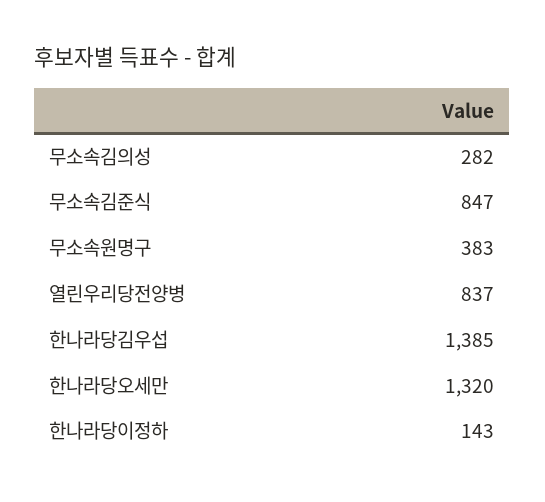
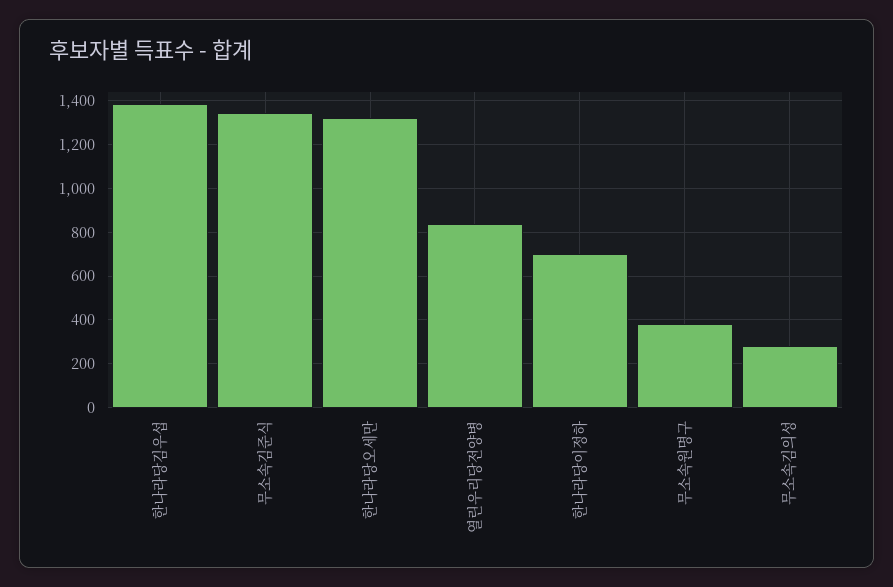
  {
    "무소속김의성": 282,
-   "무소속김준식": 847,
+   "무소속김준식": 1350,
    "무소속원명구": 383,
    "열린우리당전양병": 837,
    "한나라당김우섭": 1385,
    "한나라당오세만": 1320,
-   "한나라당이정하": 143
+   "한나라당이정하": 700
  }

